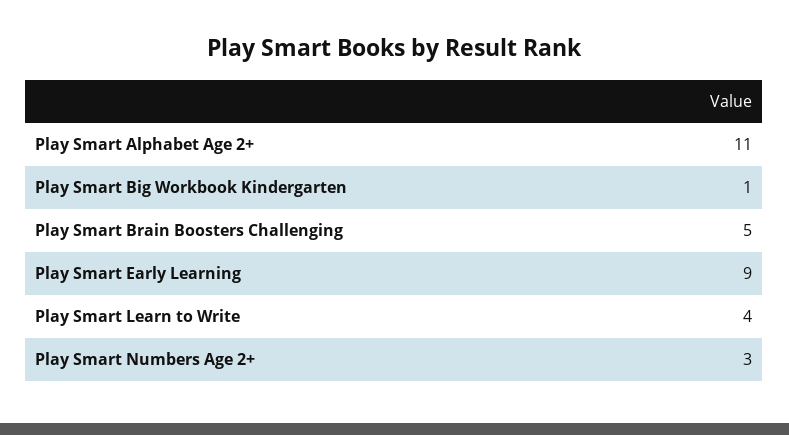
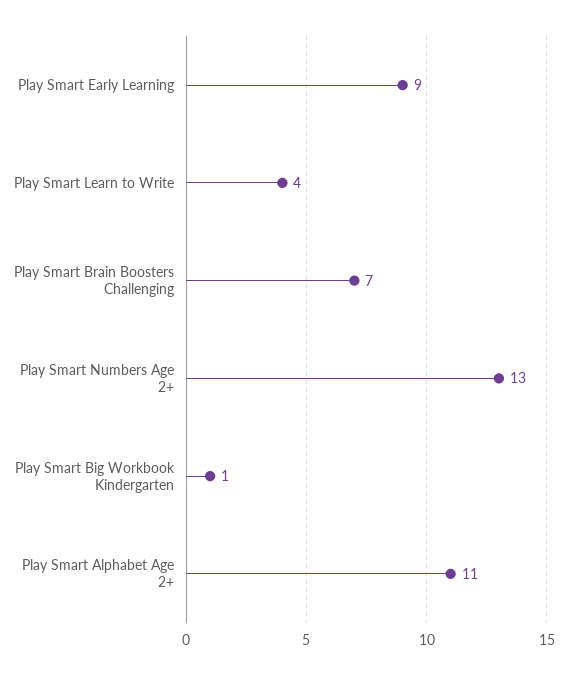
  {
    "Play Smart Alphabet Age 2+": 11,
    "Play Smart Big Workbook Kindergarten": 1,
-   "Play Smart Brain Boosters Challenging": 5,
+   "Play Smart Brain Boosters Challenging": 7,
    "Play Smart Early Learning": 9,
    "Play Smart Learn to Write": 4,
-   "Play Smart Numbers Age 2+": 3
+   "Play Smart Numbers Age 2+": 13
  }

